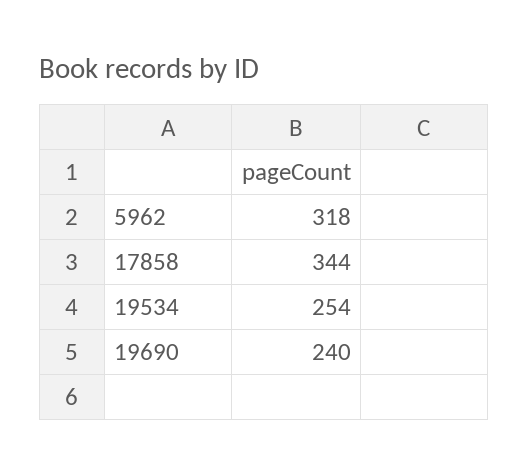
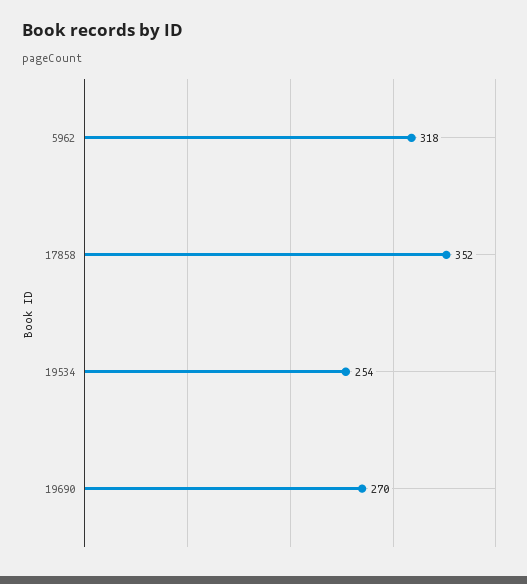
  {
    "5962": 318,
-   "17858": 344,
+   "17858": 352,
    "19534": 254,
-   "19690": 240
+   "19690": 270
  }

